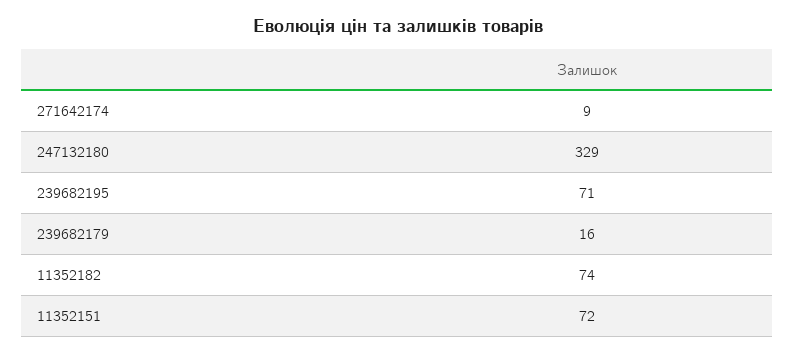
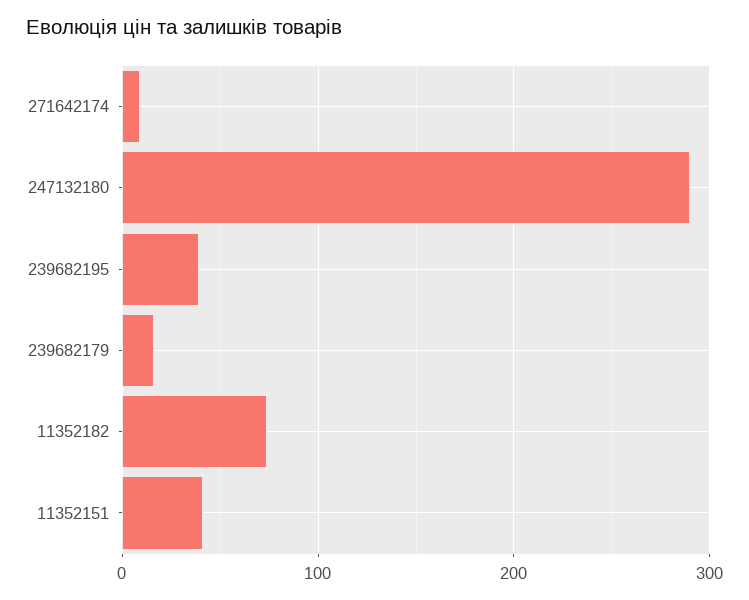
  {
    "271642174": 9,
-   "247132180": 329,
+   "247132180": 290,
-   "239682195": 71,
+   "239682195": 40,
    "239682179": 16,
    "11352182": 74,
-   "11352151": 72
+   "11352151": 40
  }

